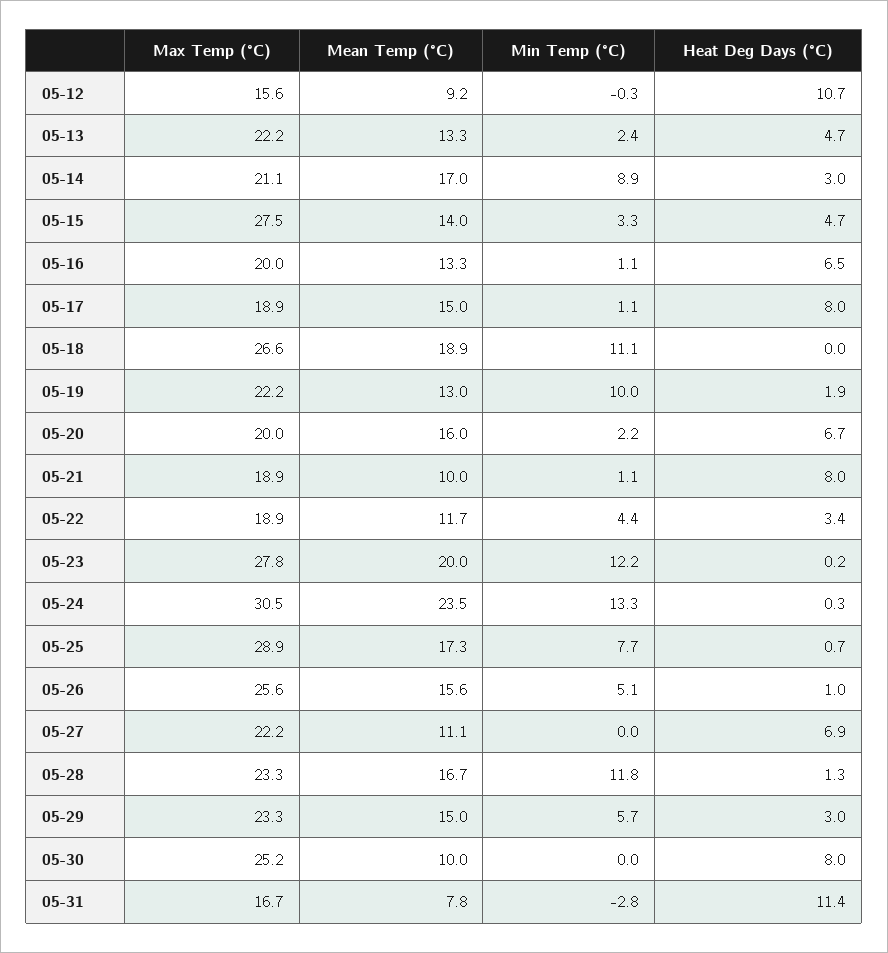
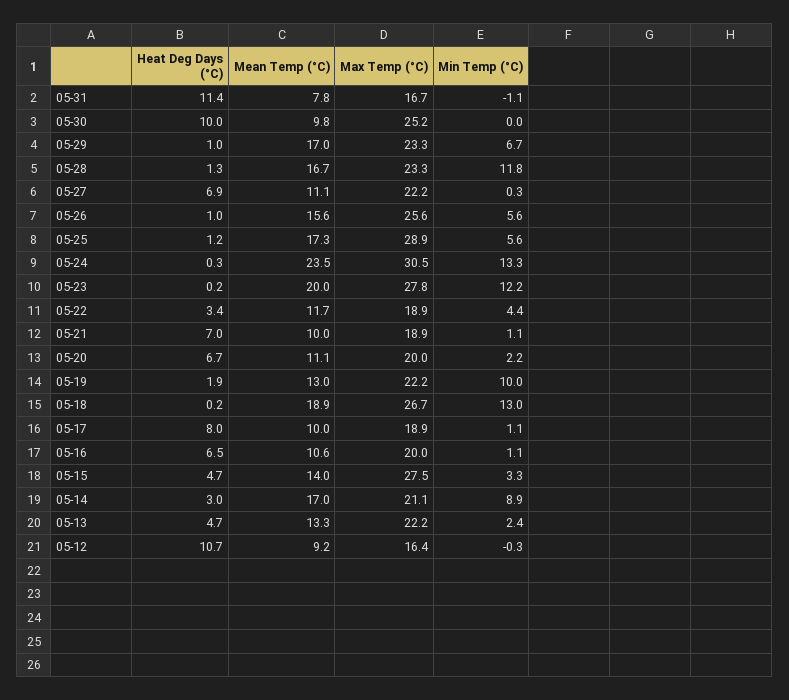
  {
    "Max Temp (°C)": {
-     "05-12": 15.6,
+     "05-12": 16.4,
      "05-13": 22.2,
      "05-14": 21.1,
      "05-15": 27.5,
      "05-16": 20,
      "05-17": 18.9,
-     "05-18": 26.6,
+     "05-18": 26.7,
      "05-19": 22.2,
      "05-20": 20,
      "05-21": 18.9,
      "05-22": 18.9,
      "05-23": 27.8,
      "05-24": 30.5,
      "05-25": 28.9,
      "05-26": 25.6,
      "05-27": 22.2,
      "05-28": 23.3,
      "05-29": 23.3,
      "05-30": 25.2,
      "05-31": 16.7
    },
    "Mean Temp (°C)": {
      "05-12": 9.2,
      "05-13": 13.3,
      "05-14": 17,
      "05-15": 14,
-     "05-16": 13.3,
+     "05-16": 10.6,
-     "05-17": 15,
+     "05-17": 10,
      "05-18": 18.9,
      "05-19": 13,
-     "05-20": 16,
+     "05-20": 11.1,
      "05-21": 10,
      "05-22": 11.7,
      "05-23": 20,
      "05-24": 23.5,
      "05-25": 17.3,
      "05-26": 15.6,
      "05-27": 11.1,
      "05-28": 16.7,
-     "05-29": 15,
+     "05-29": 17,
-     "05-30": 10,
+     "05-30": 9.8,
      "05-31": 7.8
    },
    "Min Temp (°C)": {
      "05-12": -0.3,
      "05-13": 2.4,
      "05-14": 8.9,
      "05-15": 3.3,
      "05-16": 1.1,
      "05-17": 1.1,
-     "05-18": 11.1,
+     "05-18": 13,
      "05-19": 10,
      "05-20": 2.2,
      "05-21": 1.1,
      "05-22": 4.4,
      "05-23": 12.2,
      "05-24": 13.3,
-     "05-25": 7.7,
+     "05-25": 5.6,
-     "05-26": 5.1,
+     "05-26": 5.6,
-     "05-27": 0,
+     "05-27": 0.3,
      "05-28": 11.8,
-     "05-29": 5.7,
+     "05-29": 6.7,
      "05-30": 0,
-     "05-31": -2.8
+     "05-31": -1.1
    },
    "Heat Deg Days (°C)": {
      "05-12": 10.7,
      "05-13": 4.7,
      "05-14": 3,
      "05-15": 4.7,
      "05-16": 6.5,
      "05-17": 8,
-     "05-18": 0,
+     "05-18": 0.2,
      "05-19": 1.9,
      "05-20": 6.7,
-     "05-21": 8,
+     "05-21": 7,
      "05-22": 3.4,
      "05-23": 0.2,
      "05-24": 0.3,
-     "05-25": 0.7,
+     "05-25": 1.2,
      "05-26": 1,
      "05-27": 6.9,
      "05-28": 1.3,
-     "05-29": 3,
+     "05-29": 1,
-     "05-30": 8,
+     "05-30": 10,
      "05-31": 11.4
    }
  }

